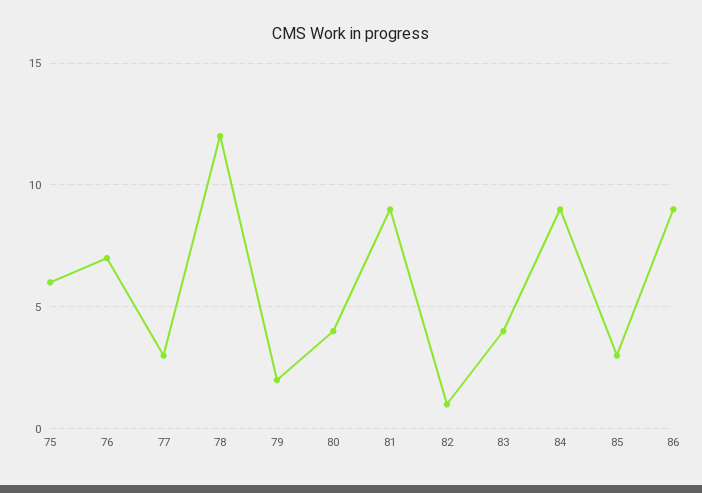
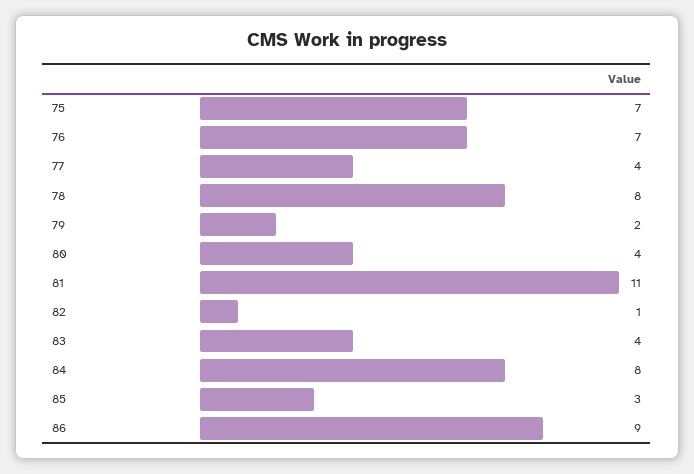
  {
-   "75": 6,
+   "75": 7,
    "76": 7,
-   "77": 3,
+   "77": 4,
-   "78": 12,
+   "78": 8,
    "79": 2,
    "80": 4,
-   "81": 9,
+   "81": 11,
    "82": 1,
    "83": 4,
-   "84": 9,
+   "84": 8,
    "85": 3,
    "86": 9
  }

